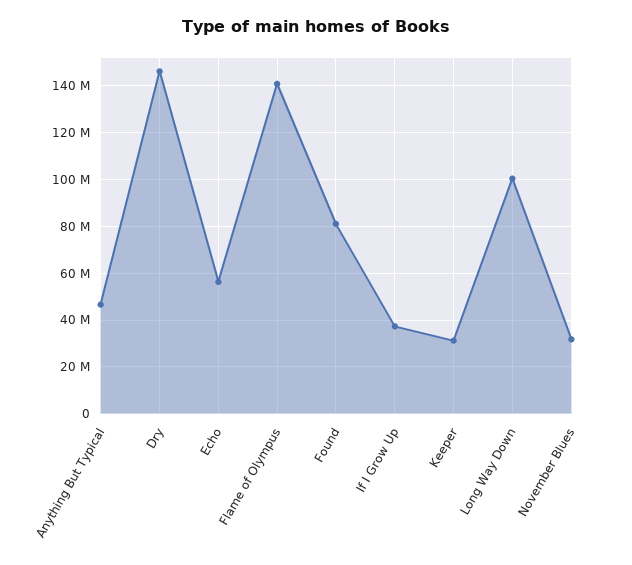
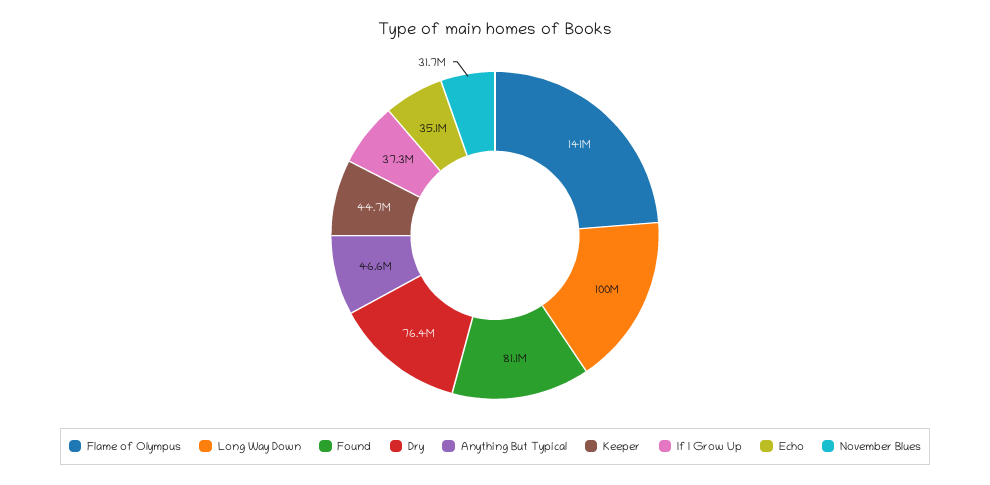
  {
    "Anything But Typical": 46600000,
-   "Dry": 145000000,
+   "Dry": 76400000,
-   "Echo": 55000000,
+   "Echo": 35100000,
    "Flame of Olympus": 141000000,
    "Found": 81100000,
    "If I Grow Up": 37300000,
-   "Keeper": 30000000,
+   "Keeper": 44700000,
    "Long Way Down": 100000000,
    "November Blues": 31700000
  }

